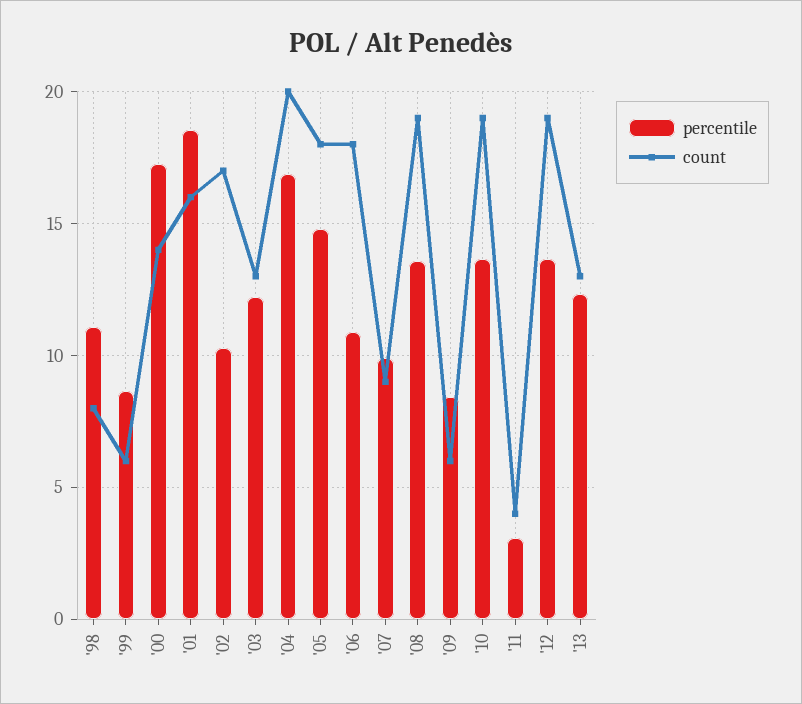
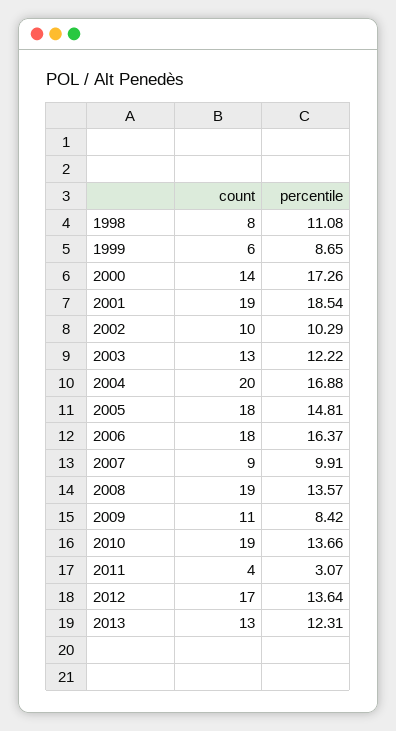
  {
    "percentile": {
      "'98": 11.08,
      "'99": 8.65,
      "'00": 17.26,
      "'01": 18.54,
      "'02": 10.29,
      "'03": 12.22,
      "'04": 16.88,
      "'05": 14.81,
-     "'06": 11,
+     "'06": 16.37,
      "'07": 9.91,
      "'08": 13.57,
      "'09": 8.42,
      "'10": 13.66,
      "'11": 3.07,
      "'12": 13.64,
      "'13": 12.31
    },
    "count": {
      "'98": 8,
      "'99": 6,
      "'00": 14,
-     "'01": 16,
+     "'01": 19,
-     "'02": 17,
+     "'02": 10,
      "'03": 13,
      "'04": 20,
      "'05": 18,
      "'06": 18,
      "'07": 9,
      "'08": 19,
-     "'09": 6,
+     "'09": 11,
      "'10": 19,
      "'11": 4,
-     "'12": 19,
+     "'12": 17,
      "'13": 13
    }
  }

